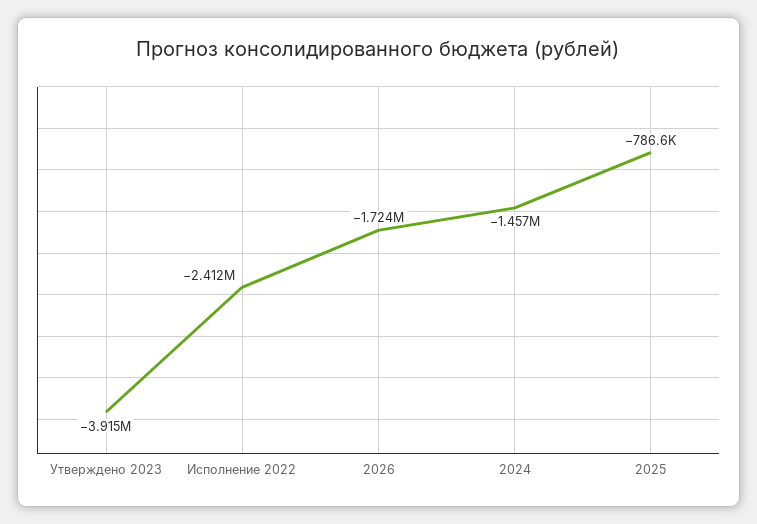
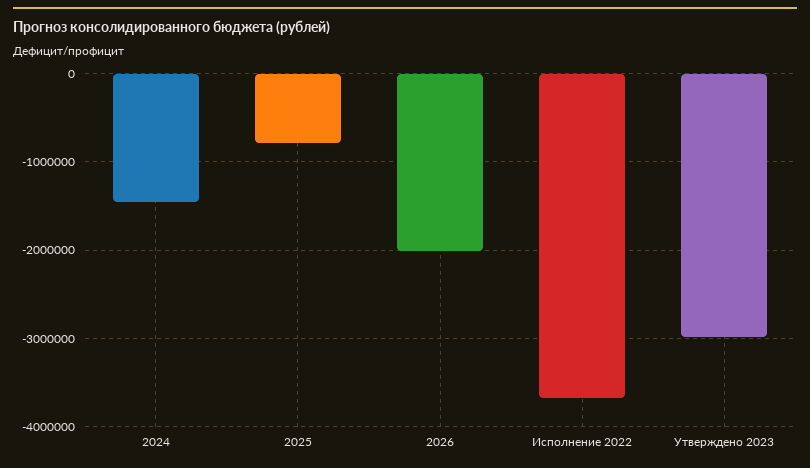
  {
-   "Утверждено 2023": -3915000,
+   "Утверждено 2023": -3000000,
-   "Исполнение 2022": -2412000,
+   "Исполнение 2022": -3700000,
-   "2026": -1724000,
+   "2026": -2000000,
    "2024": -1457000,
    "2025": -786600
  }

